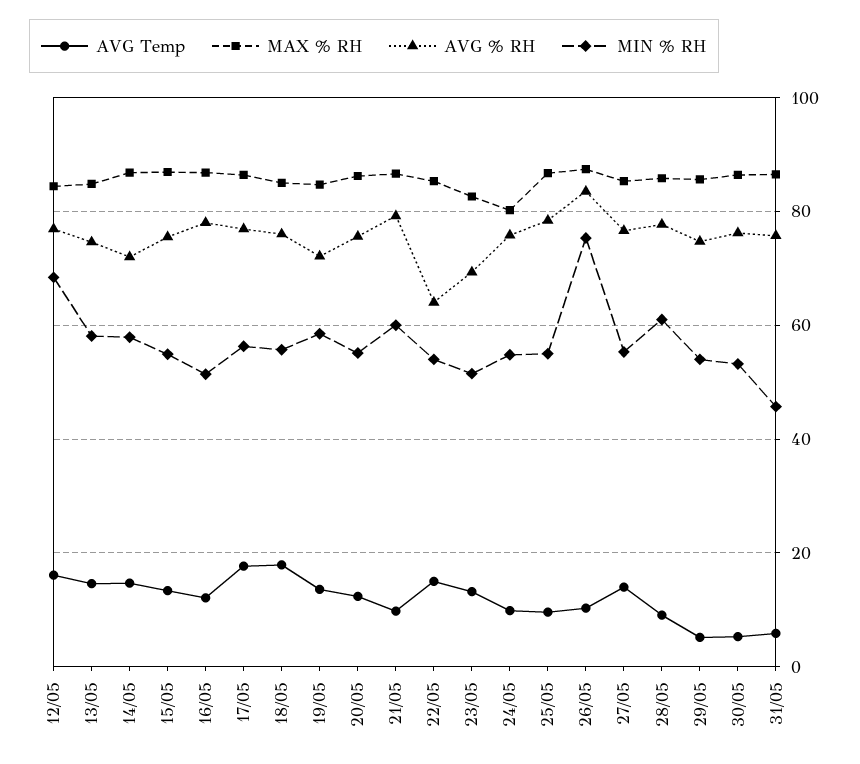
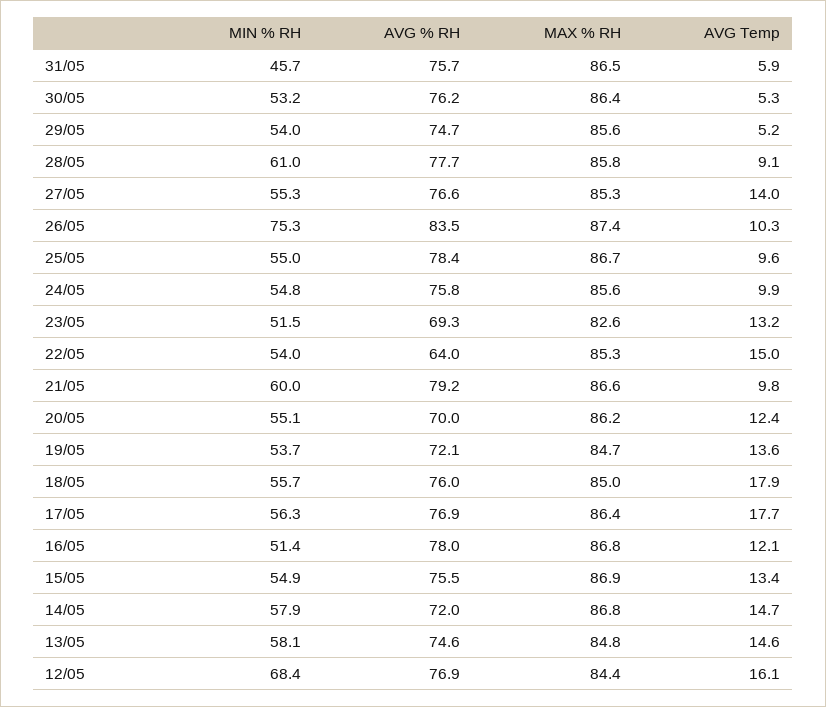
  {
    "AVG Temp": {
      "12/05": 16.1,
      "13/05": 14.6,
      "14/05": 14.7,
      "15/05": 13.4,
      "16/05": 12.1,
      "17/05": 17.7,
      "18/05": 17.9,
      "19/05": 13.6,
      "20/05": 12.4,
      "21/05": 9.8,
      "22/05": 15,
      "23/05": 13.2,
      "24/05": 9.9,
      "25/05": 9.6,
      "26/05": 10.3,
      "27/05": 14,
      "28/05": 9.1,
      "29/05": 5.2,
      "30/05": 5.3,
      "31/05": 5.9
    },
    "MAX % RH": {
      "12/05": 84.4,
      "13/05": 84.8,
      "14/05": 86.8,
      "15/05": 86.9,
      "16/05": 86.8,
      "17/05": 86.4,
      "18/05": 85,
      "19/05": 84.7,
      "20/05": 86.2,
      "21/05": 86.6,
      "22/05": 85.3,
      "23/05": 82.6,
-     "24/05": 80,
+     "24/05": 85.6,
      "25/05": 86.7,
      "26/05": 87.4,
      "27/05": 85.3,
      "28/05": 85.8,
      "29/05": 85.6,
      "30/05": 86.4,
      "31/05": 86.5
    },
    "AVG % RH": {
      "12/05": 76.9,
      "13/05": 74.6,
      "14/05": 72,
      "15/05": 75.5,
      "16/05": 78,
      "17/05": 76.9,
      "18/05": 76,
      "19/05": 72.1,
-     "20/05": 76,
+     "20/05": 70,
      "21/05": 79.2,
      "22/05": 64,
      "23/05": 69.3,
      "24/05": 75.8,
      "25/05": 78.4,
      "26/05": 83.5,
      "27/05": 76.6,
      "28/05": 77.7,
      "29/05": 74.7,
      "30/05": 76.2,
      "31/05": 75.7
    },
    "MIN % RH": {
      "12/05": 68.4,
      "13/05": 58.1,
      "14/05": 57.9,
      "15/05": 54.9,
      "16/05": 51.4,
      "17/05": 56.3,
      "18/05": 55.7,
-     "19/05": 58,
+     "19/05": 53.7,
      "20/05": 55.1,
      "21/05": 60,
      "22/05": 54,
      "23/05": 51.5,
      "24/05": 54.8,
      "25/05": 55,
      "26/05": 75.3,
      "27/05": 55.3,
      "28/05": 61,
      "29/05": 54,
      "30/05": 53.2,
      "31/05": 45.7
    }
  }

